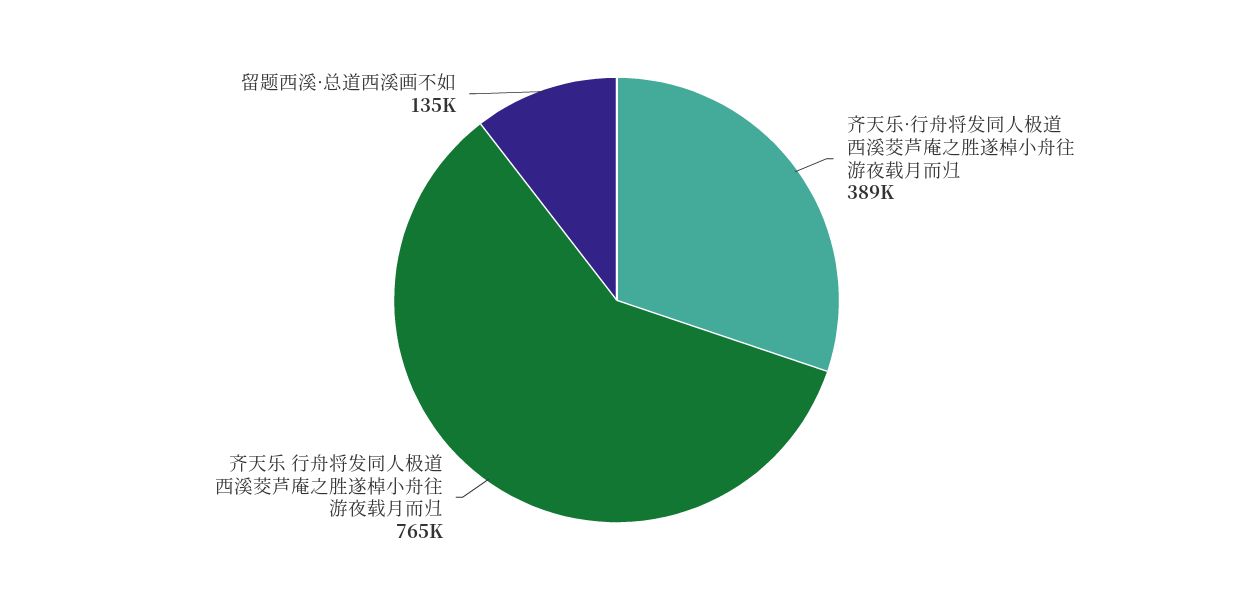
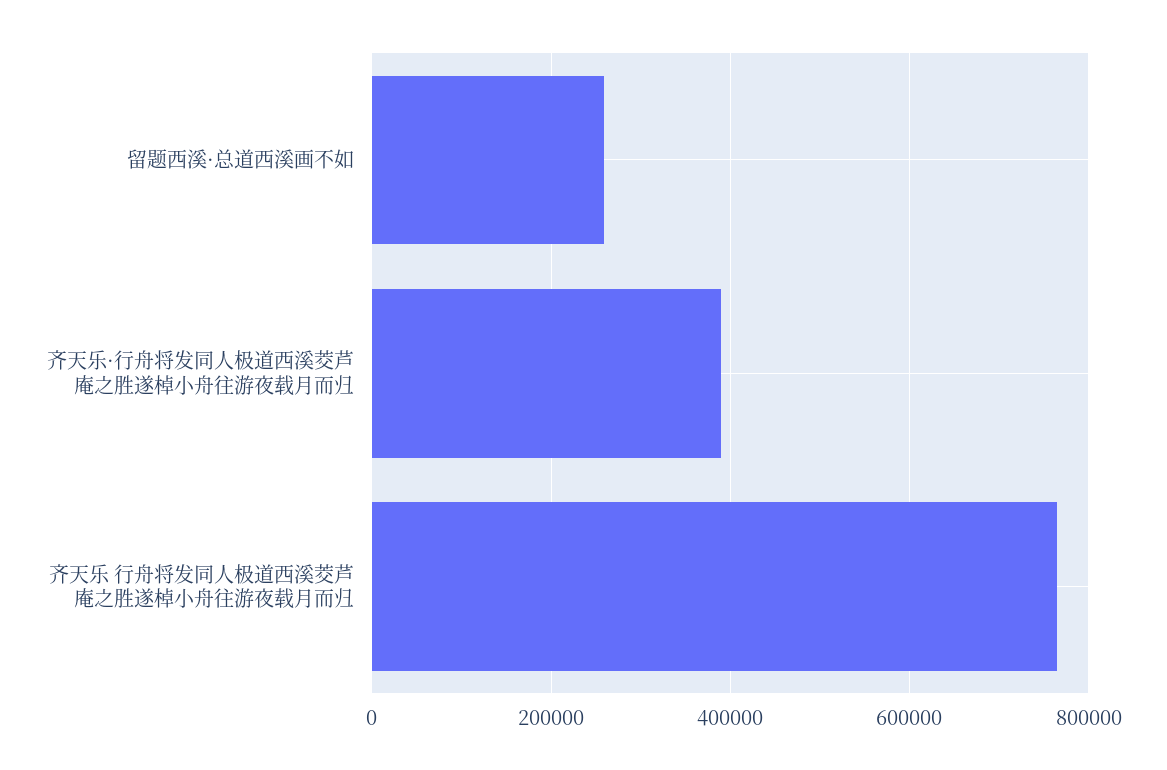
  {
    "齐天乐·行舟将发同人极道西溪茭芦庵之胜遂棹小舟往游夜载月而归": 389000,
    "齐天乐 行舟将发同人极道西溪茭芦庵之胜遂棹小舟往游夜载月而归": 765000,
-   "留题西溪·总道西溪画不如": 135000
+   "留题西溪·总道西溪画不如": 260000
  }

